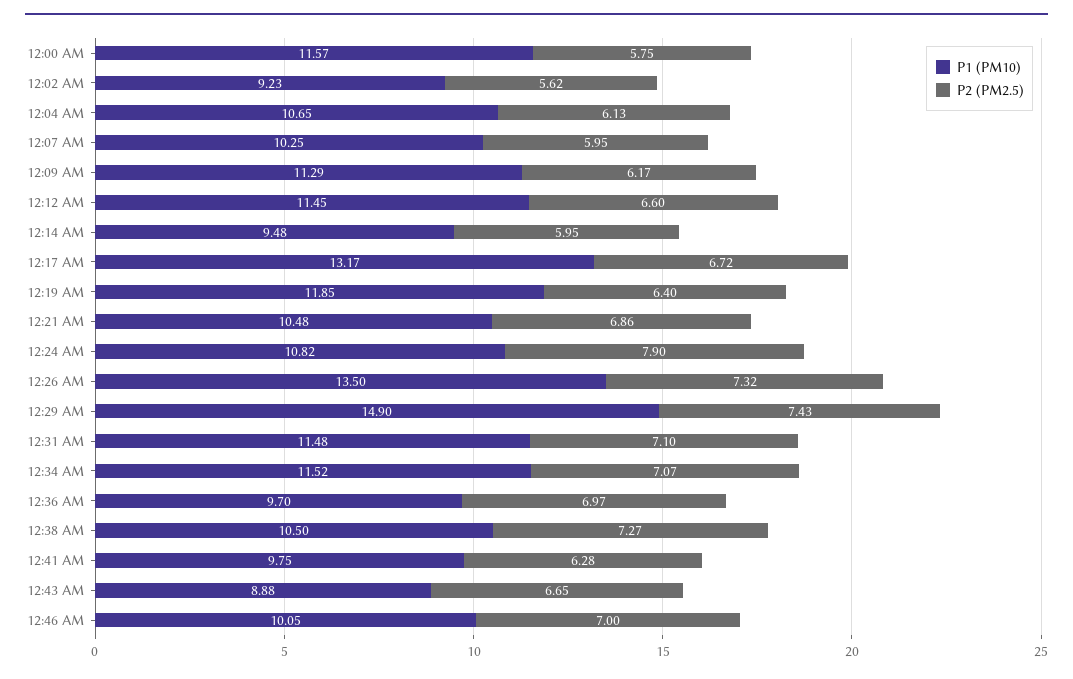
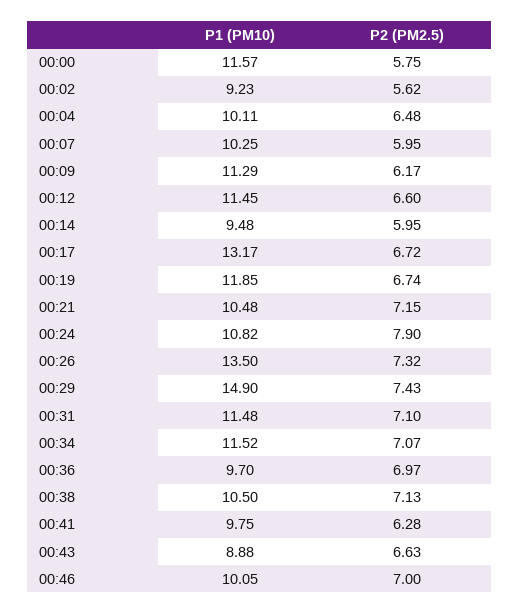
  {
    "P1 (PM10)": {
      "12:00 AM": 11.57,
      "12:02 AM": 9.23,
-     "12:04 AM": 10.65,
+     "12:04 AM": 10.11,
      "12:07 AM": 10.25,
      "12:09 AM": 11.29,
      "12:12 AM": 11.45,
      "12:14 AM": 9.48,
      "12:17 AM": 13.17,
      "12:19 AM": 11.85,
      "12:21 AM": 10.48,
      "12:24 AM": 10.82,
      "12:26 AM": 13.5,
      "12:29 AM": 14.9,
      "12:31 AM": 11.48,
      "12:34 AM": 11.52,
      "12:36 AM": 9.7,
      "12:38 AM": 10.5,
      "12:41 AM": 9.75,
      "12:43 AM": 8.88,
      "12:46 AM": 10.05
    },
    "P2 (PM2.5)": {
      "12:00 AM": 5.75,
      "12:02 AM": 5.62,
-     "12:04 AM": 6.13,
+     "12:04 AM": 6.48,
      "12:07 AM": 5.95,
      "12:09 AM": 6.17,
      "12:12 AM": 6.6,
      "12:14 AM": 5.95,
      "12:17 AM": 6.72,
-     "12:19 AM": 6.4,
+     "12:19 AM": 6.74,
-     "12:21 AM": 6.86,
+     "12:21 AM": 7.15,
      "12:24 AM": 7.9,
      "12:26 AM": 7.32,
      "12:29 AM": 7.43,
      "12:31 AM": 7.1,
      "12:34 AM": 7.07,
      "12:36 AM": 6.97,
-     "12:38 AM": 7.27,
+     "12:38 AM": 7.13,
      "12:41 AM": 6.28,
-     "12:43 AM": 6.65,
+     "12:43 AM": 6.63,
      "12:46 AM": 7
    }
  }

